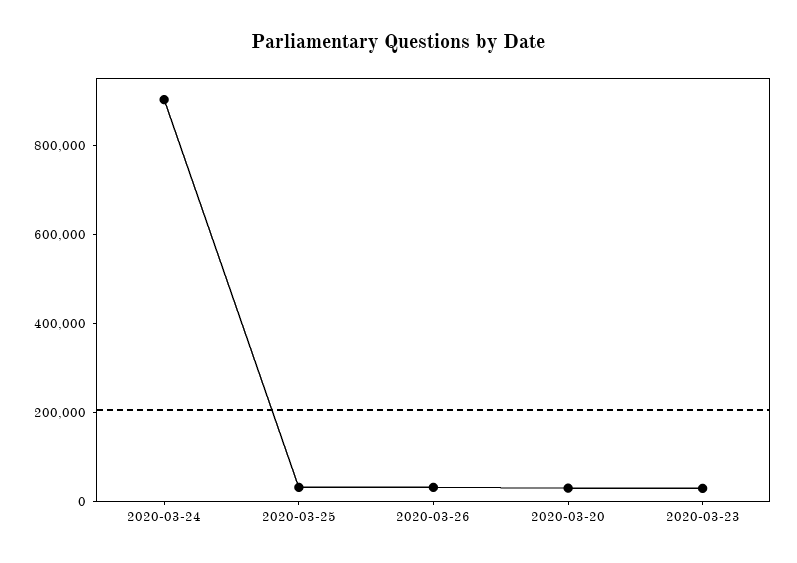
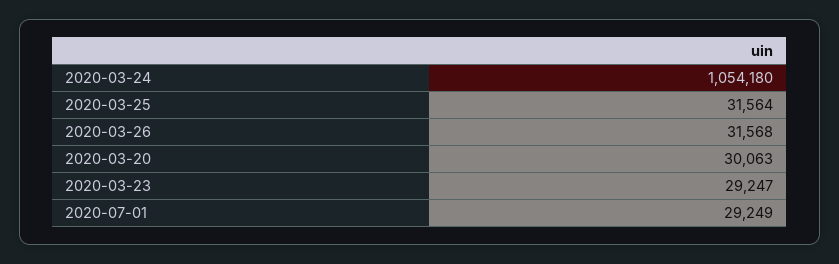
  {
-   "2020-03-24": 900000,
+   "2020-03-24": 1054180,
    "2020-03-25": 31564,
    "2020-03-26": 31568,
    "2020-03-20": 30063,
-   "2020-03-23": 29247
+   "2020-03-23": 29247,
+   "2020-07-01": 29249
  }

